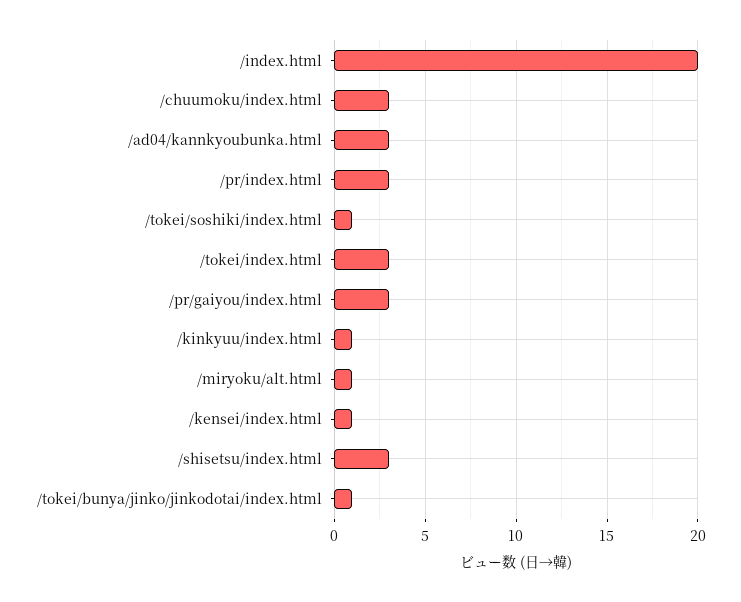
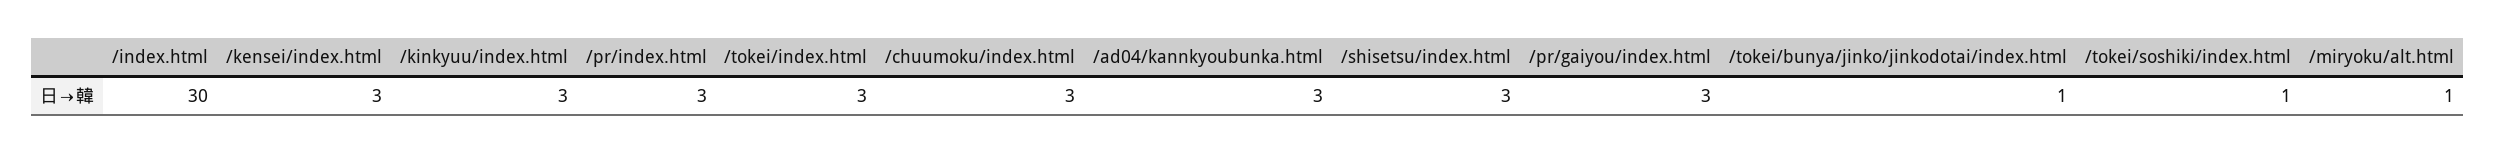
  {
-   "/index.html": 20,
+   "/index.html": 30,
    "/chuumoku/index.html": 3,
    "/ad04/kannkyoubunka.html": 3,
    "/pr/index.html": 3,
    "/tokei/soshiki/index.html": 1,
    "/tokei/index.html": 3,
    "/pr/gaiyou/index.html": 3,
-   "/kinkyuu/index.html": 1,
+   "/kinkyuu/index.html": 3,
    "/miryoku/alt.html": 1,
-   "/kensei/index.html": 1,
+   "/kensei/index.html": 3,
    "/shisetsu/index.html": 3,
    "/tokei/bunya/jinko/jinkodotai/index.html": 1
  }

